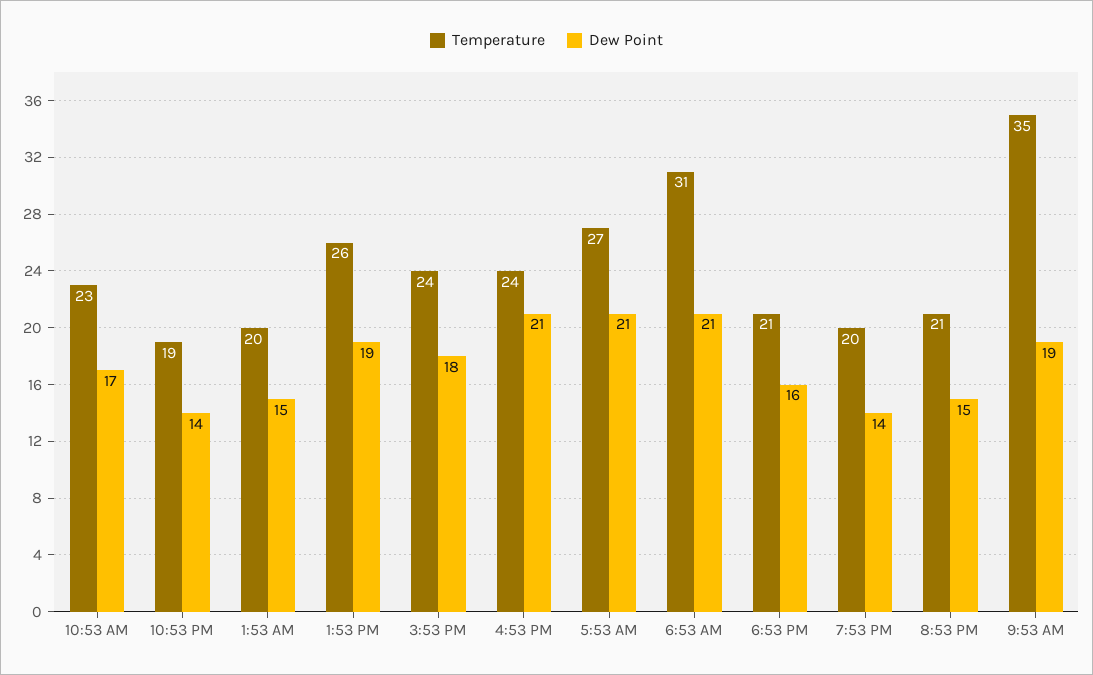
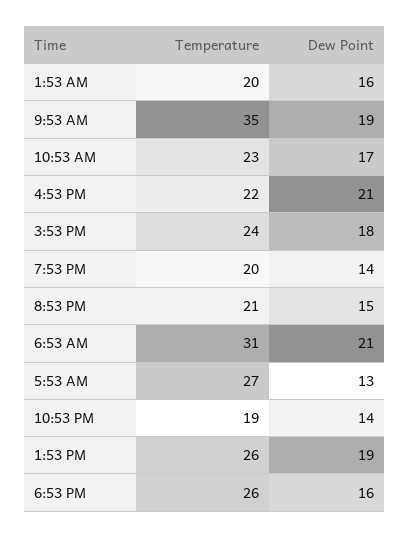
  {
    "Temperature": {
      "10:53 AM": 23,
      "10:53 PM": 19,
      "1:53 AM": 20,
      "1:53 PM": 26,
      "3:53 PM": 24,
-     "4:53 PM": 24,
+     "4:53 PM": 22,
      "5:53 AM": 27,
      "6:53 AM": 31,
-     "6:53 PM": 21,
+     "6:53 PM": 26,
      "7:53 PM": 20,
      "8:53 PM": 21,
      "9:53 AM": 35
    },
    "Dew Point": {
      "10:53 AM": 17,
      "10:53 PM": 14,
-     "1:53 AM": 15,
+     "1:53 AM": 16,
      "1:53 PM": 19,
      "3:53 PM": 18,
      "4:53 PM": 21,
-     "5:53 AM": 21,
+     "5:53 AM": 13,
      "6:53 AM": 21,
      "6:53 PM": 16,
      "7:53 PM": 14,
      "8:53 PM": 15,
      "9:53 AM": 19
    }
  }

